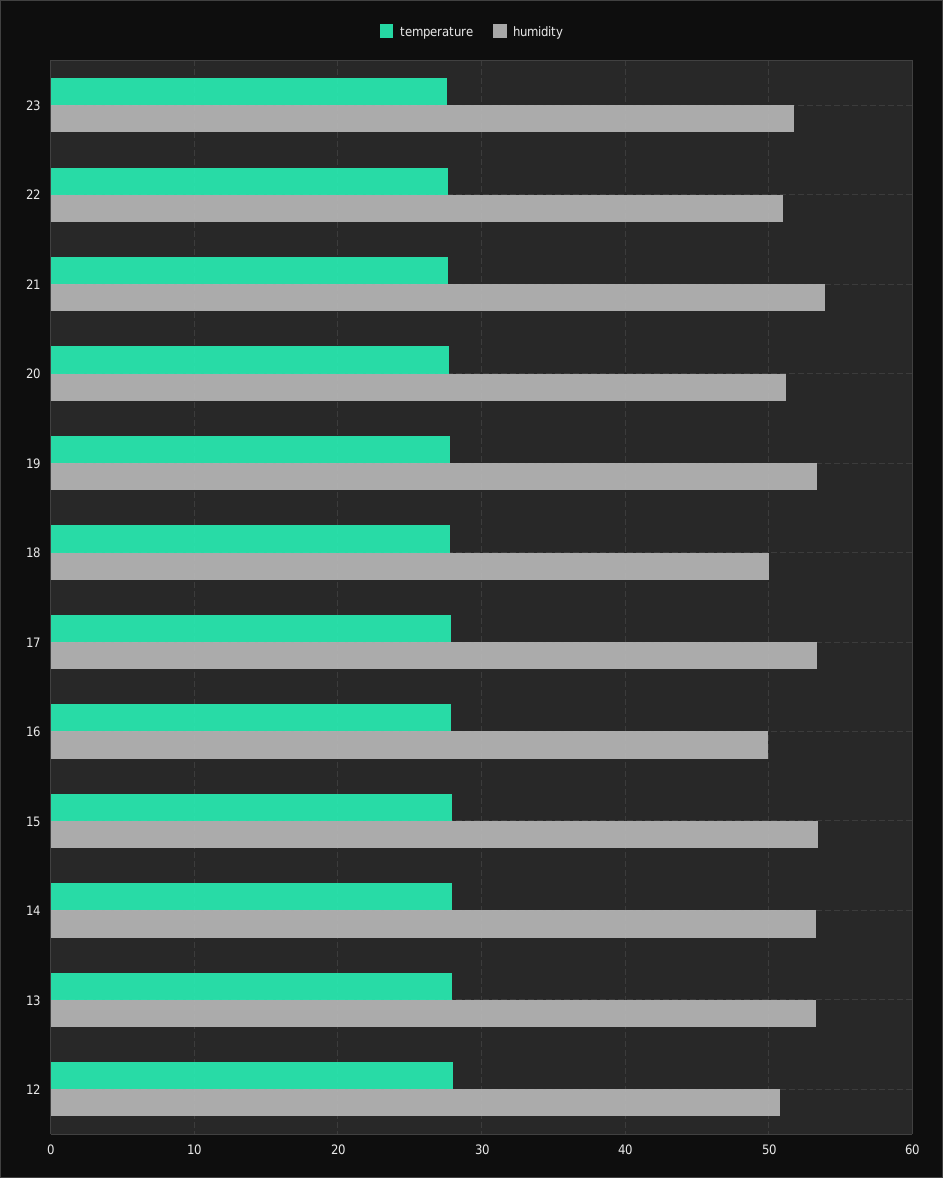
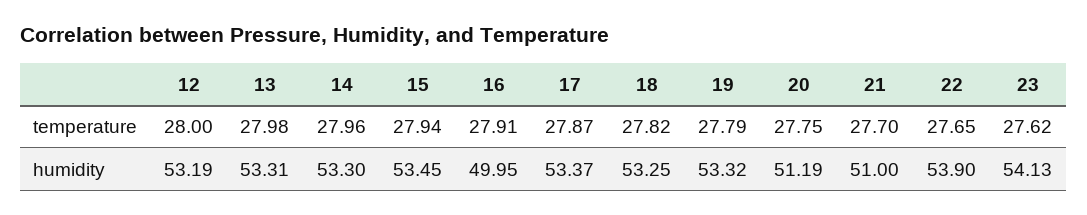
  {
    "temperature": {
      "23": 27.62,
      "22": 27.65,
      "21": 27.7,
      "20": 27.75,
      "19": 27.79,
      "18": 27.82,
      "17": 27.87,
      "16": 27.91,
      "15": 27.94,
      "14": 27.96,
      "13": 27.98,
      "12": 28
    },
    "humidity": {
-     "23": 52,
+     "23": 54.13,
-     "22": 51,
+     "22": 53.9,
-     "21": 54,
+     "21": 51,
      "20": 51.19,
      "19": 53.32,
-     "18": 50,
+     "18": 53.25,
      "17": 53.37,
      "16": 49.95,
      "15": 53.45,
      "14": 53.3,
      "13": 53.31,
-     "12": 51
+     "12": 53.19
    }
  }

